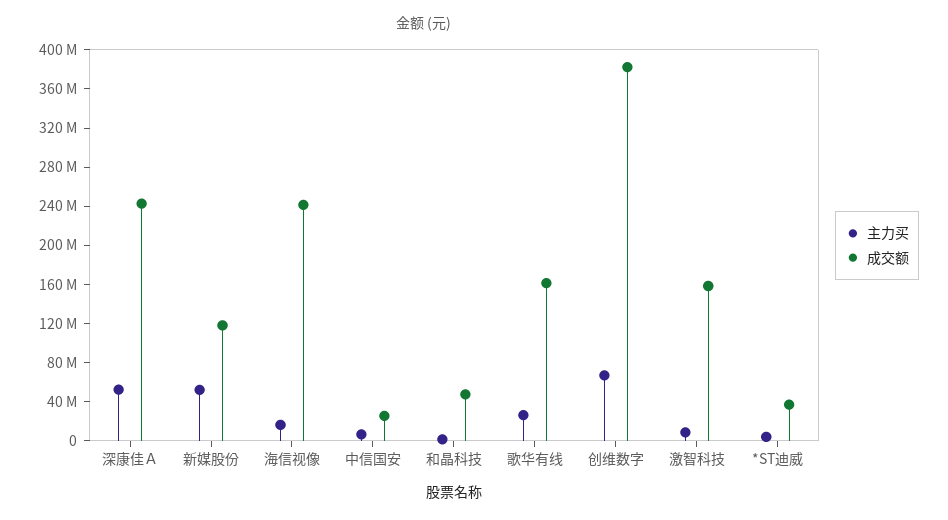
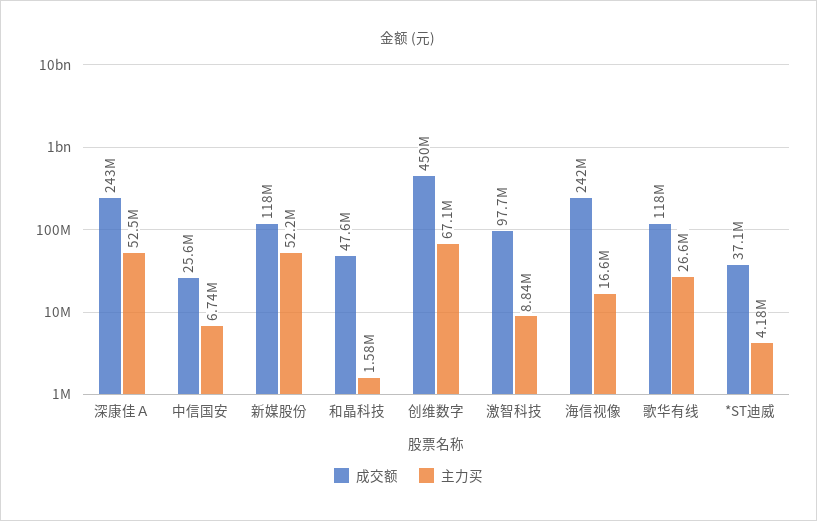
  {
    "主力买": {
      "深康佳Ａ": 52500000,
      "新媒股份": 52200000,
      "海信视像": 16600000,
      "中信国安": 6740000,
      "和晶科技": 1580000,
      "歌华有线": 26600000,
      "创维数字": 67100000,
      "激智科技": 8840000,
      "*ST迪威": 4180000
    },
    "成交额": {
      "深康佳Ａ": 243000000,
      "新媒股份": 118000000,
      "海信视像": 242000000,
      "中信国安": 25600000,
      "和晶科技": 47600000,
-     "歌华有线": 160000000,
+     "歌华有线": 118000000,
-     "创维数字": 380000000,
+     "创维数字": 450000000,
-     "激智科技": 160000000,
+     "激智科技": 97700000,
      "*ST迪威": 37100000
    }
  }

